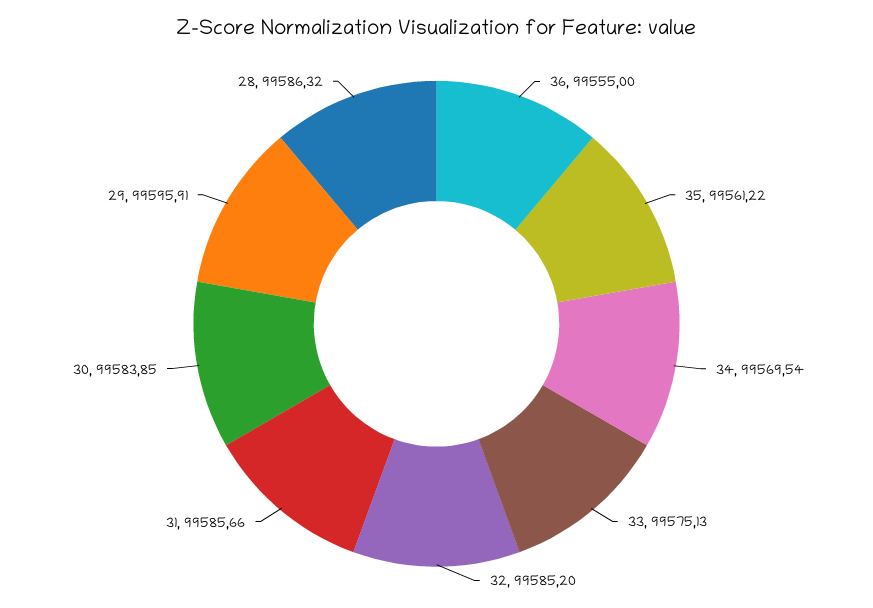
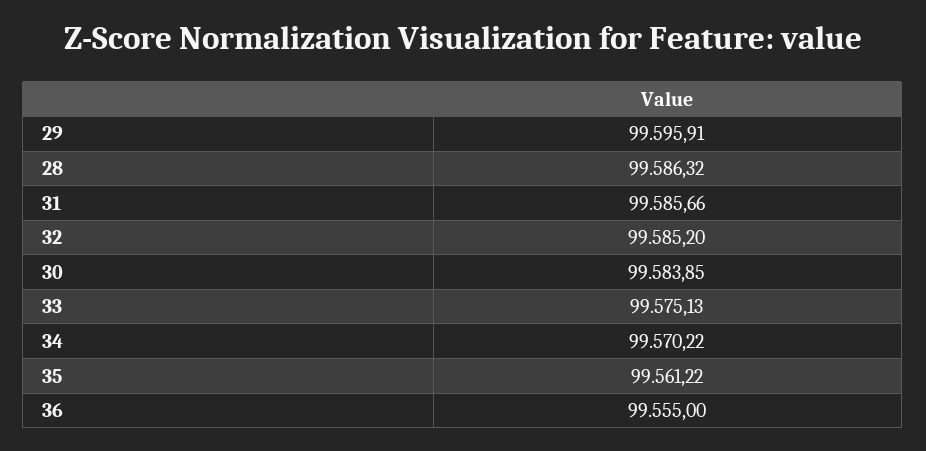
  {
    "36": 99555,
    "35": 99561.22,
-   "34": 99569.54,
+   "34": 99570.22,
    "33": 99575.13,
    "32": 99585.2,
    "31": 99585.66,
    "30": 99583.85,
    "29": 99595.91,
    "28": 99586.32
  }

